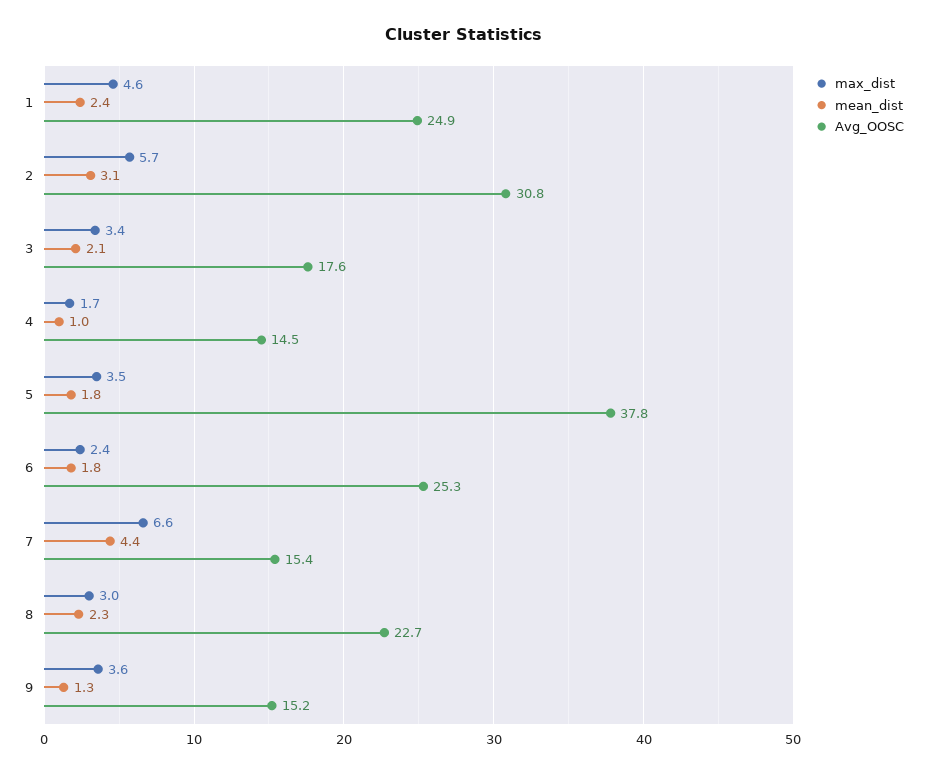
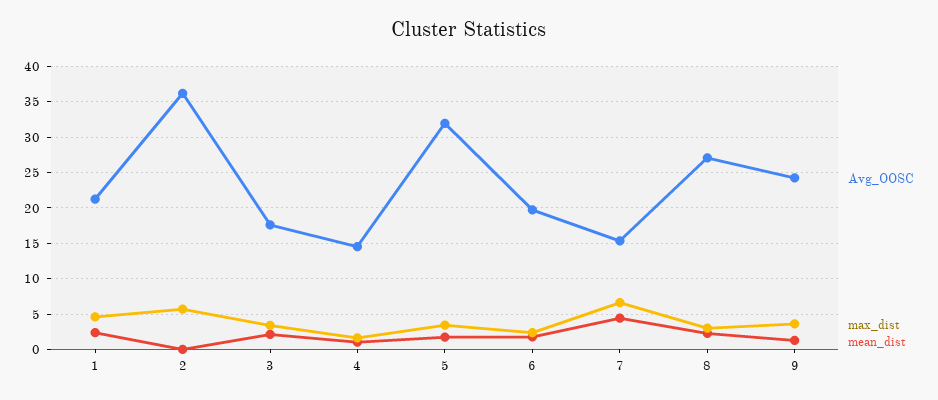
  {
    "max_dist": {
      "1": 4.6,
      "2": 5.7,
      "3": 3.4,
      "4": 1.7,
      "5": 3.5,
      "6": 2.4,
      "7": 6.6,
      "8": 3,
      "9": 3.6
    },
    "mean_dist": {
      "1": 2.4,
-     "2": 3.1,
+     "2": 0,
      "3": 2.1,
      "4": 1,
      "5": 1.8,
      "6": 1.8,
      "7": 4.4,
      "8": 2.3,
      "9": 1.3
    },
    "Avg_OOSC": {
-     "1": 24.9,
+     "1": 21,
-     "2": 30.8,
+     "2": 36,
      "3": 17.6,
      "4": 14.5,
-     "5": 37.8,
+     "5": 32,
-     "6": 25.3,
+     "6": 20,
      "7": 15.4,
-     "8": 22.7,
+     "8": 27,
-     "9": 15.2
+     "9": 24
    }
  }

